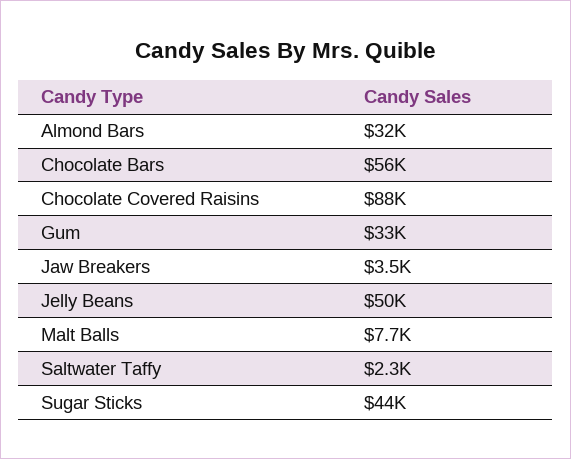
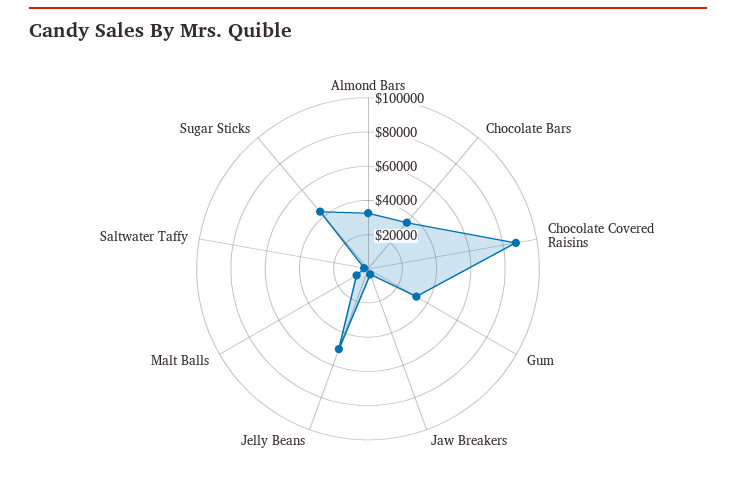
  {
    "Almond Bars": 32000,
-   "Chocolate Bars": 56000,
+   "Chocolate Bars": 35000,
    "Chocolate Covered Raisins": 88000,
    "Gum": 33000,
    "Jaw Breakers": 3500,
    "Jelly Beans": 50000,
    "Malt Balls": 7700,
    "Saltwater Taffy": 2300,
    "Sugar Sticks": 44000
  }

